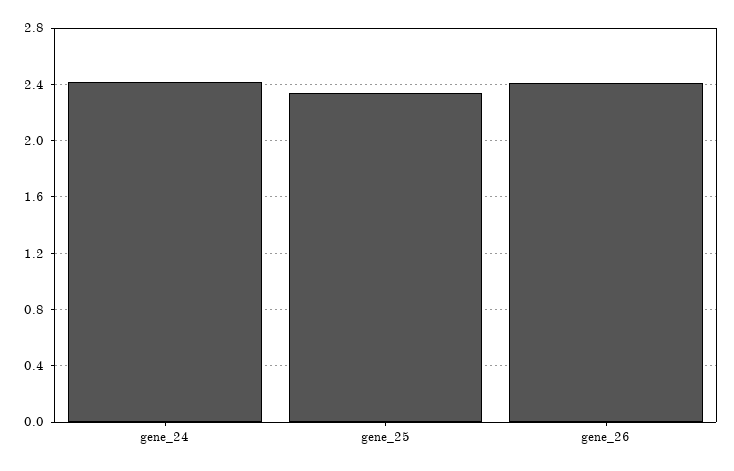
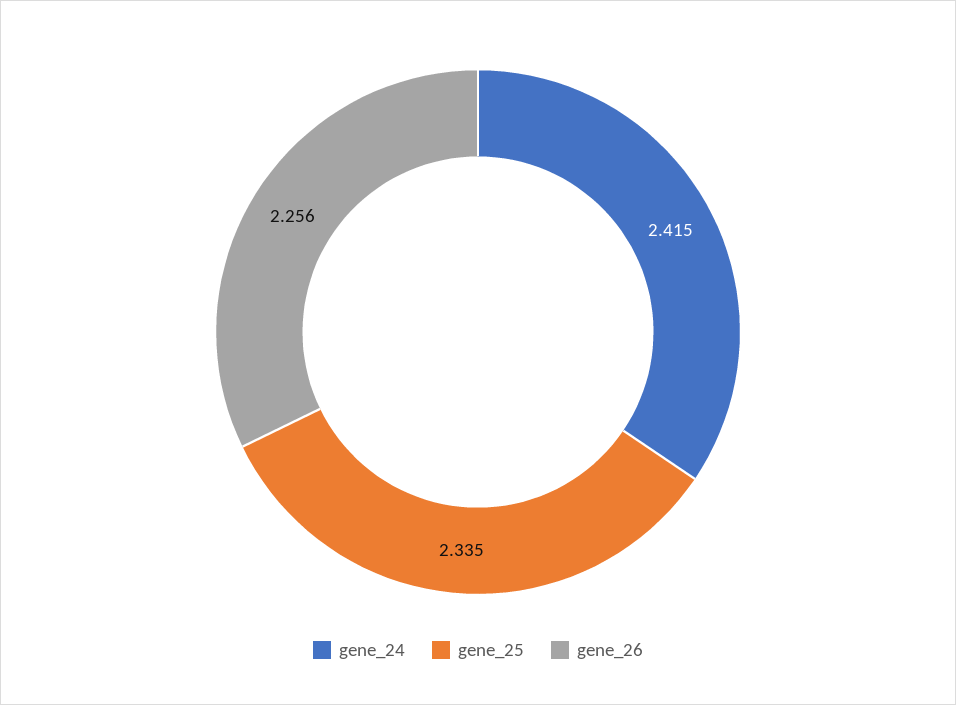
  {
    "gene_24": 2.415,
    "gene_25": 2.335,
-   "gene_26": 2.4
+   "gene_26": 2.256
  }

